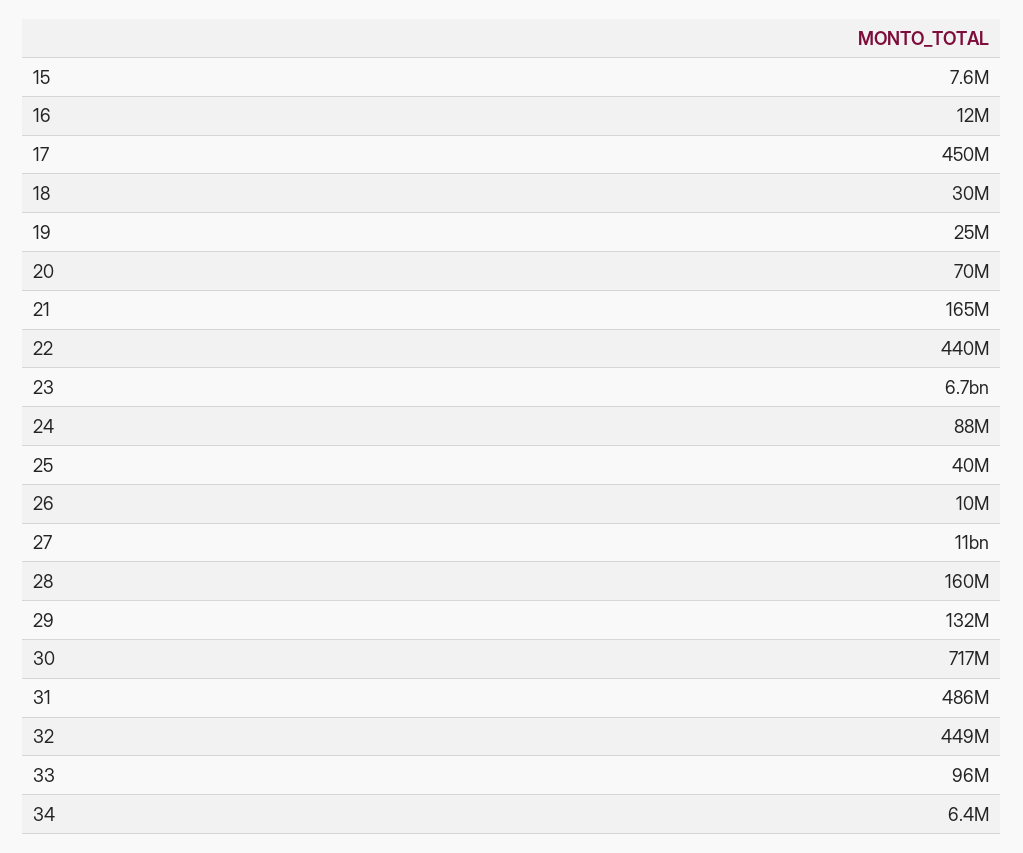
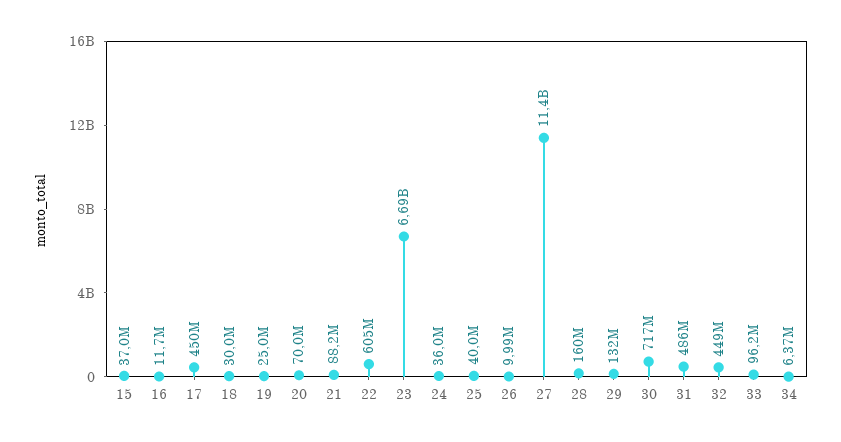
  {
-   "15": 7600000,
+   "15": 37000000,
    "16": 11700000,
    "17": 450000000,
    "18": 30000000,
    "19": 25000000,
    "20": 70000000,
-   "21": 165000000,
+   "21": 88200000,
-   "22": 440000000,
+   "22": 605000000,
    "23": 6690000000,
-   "24": 88000000,
+   "24": 36000000,
    "25": 40000000,
    "26": 9990000,
    "27": 11400000000,
    "28": 160000000,
    "29": 132000000,
    "30": 717000000,
    "31": 486000000,
    "32": 449000000,
    "33": 96200000,
    "34": 6370000
  }

